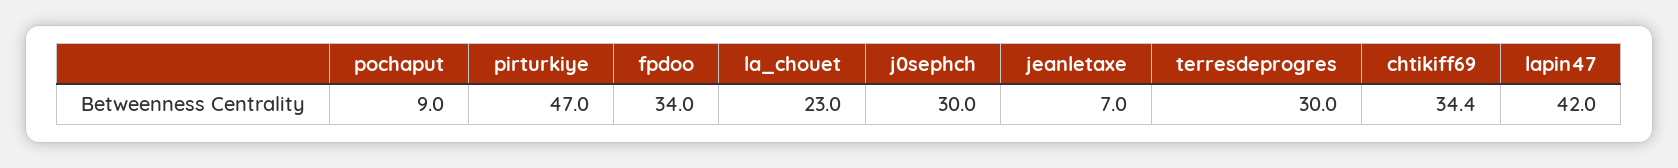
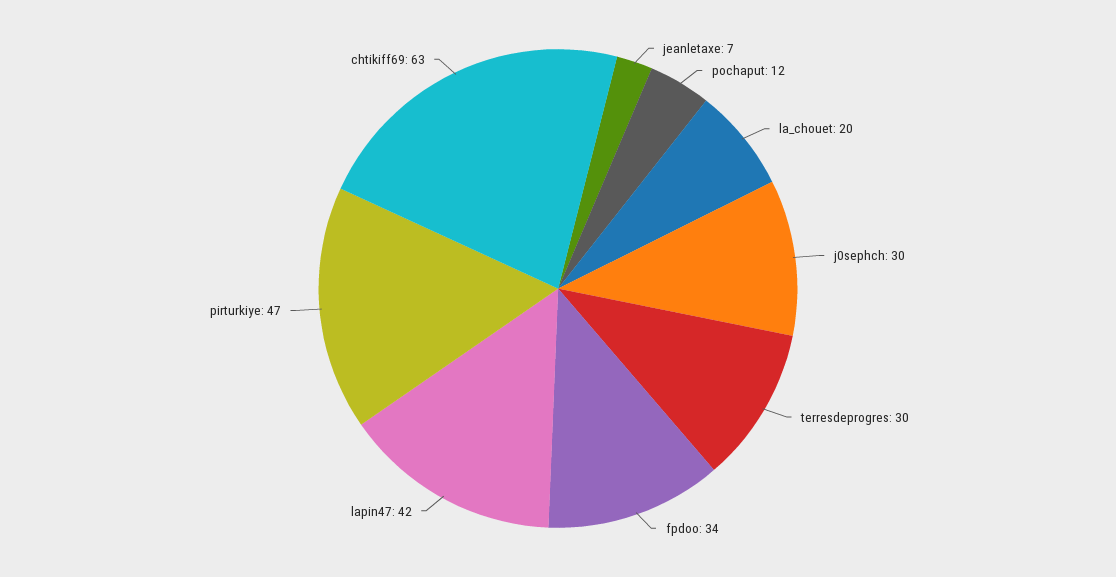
  {
-   "pochaput": 9,
+   "pochaput": 12,
    "pirturkiye": 47,
    "fpdoo": 34,
-   "la_chouet": 23,
+   "la_chouet": 20,
    "j0sephch": 30,
    "jeanletaxe": 7,
    "terresdeprogres": 30,
-   "chtikiff69": 34.4,
+   "chtikiff69": 63,
    "lapin47": 42
  }

